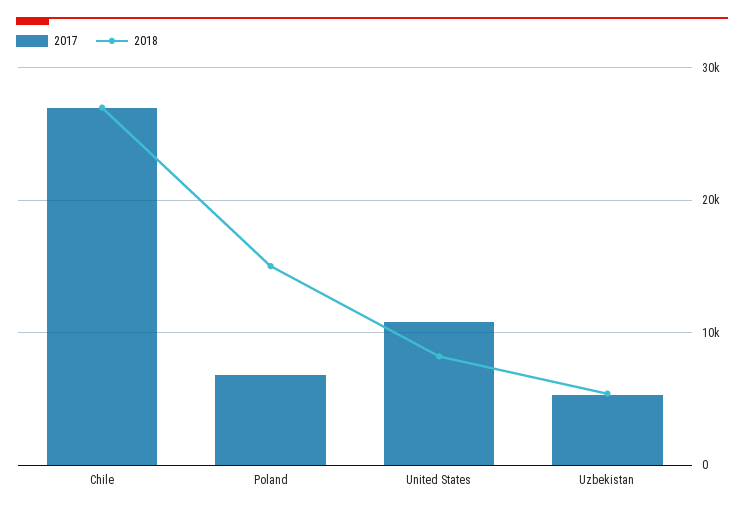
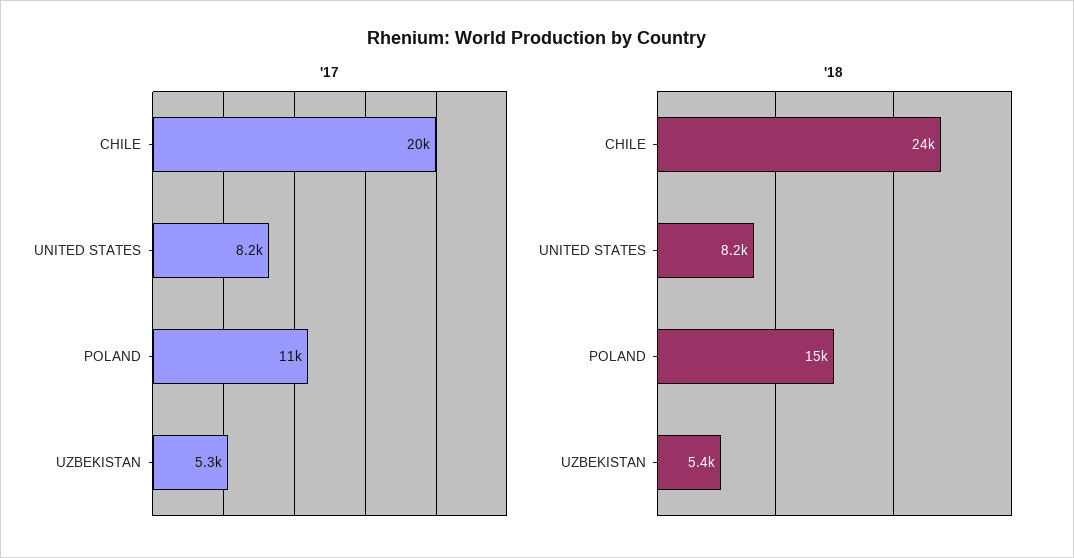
  {
    "2017": {
-     "Chile": 27000,
+     "Chile": 20000,
-     "Poland": 7000,
+     "Poland": 11000,
-     "United States": 11000,
+     "United States": 8200,
      "Uzbekistan": 5300
    },
    "2018": {
-     "Chile": 27000,
+     "Chile": 24000,
      "Poland": 15000,
      "United States": 8200,
      "Uzbekistan": 5400
    }
  }

